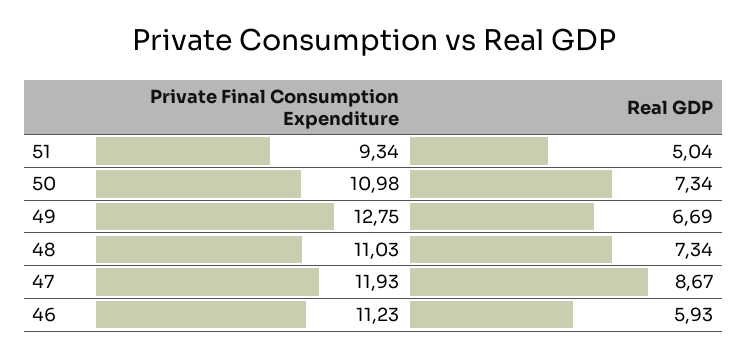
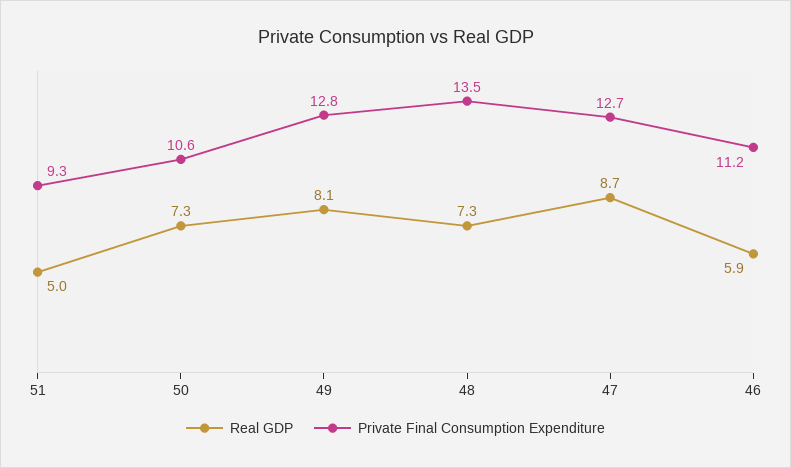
  {
    "Private Final Consumption Expenditure": {
      "51": 9.34,
-     "50": 10.98,
+     "50": 10.6,
      "49": 12.75,
-     "48": 11.03,
+     "48": 13.5,
-     "47": 11.93,
+     "47": 12.7,
      "46": 11.23
    },
    "Real GDP": {
      "51": 5.04,
      "50": 7.34,
-     "49": 6.69,
+     "49": 8.1,
      "48": 7.34,
      "47": 8.67,
      "46": 5.93
    }
  }

